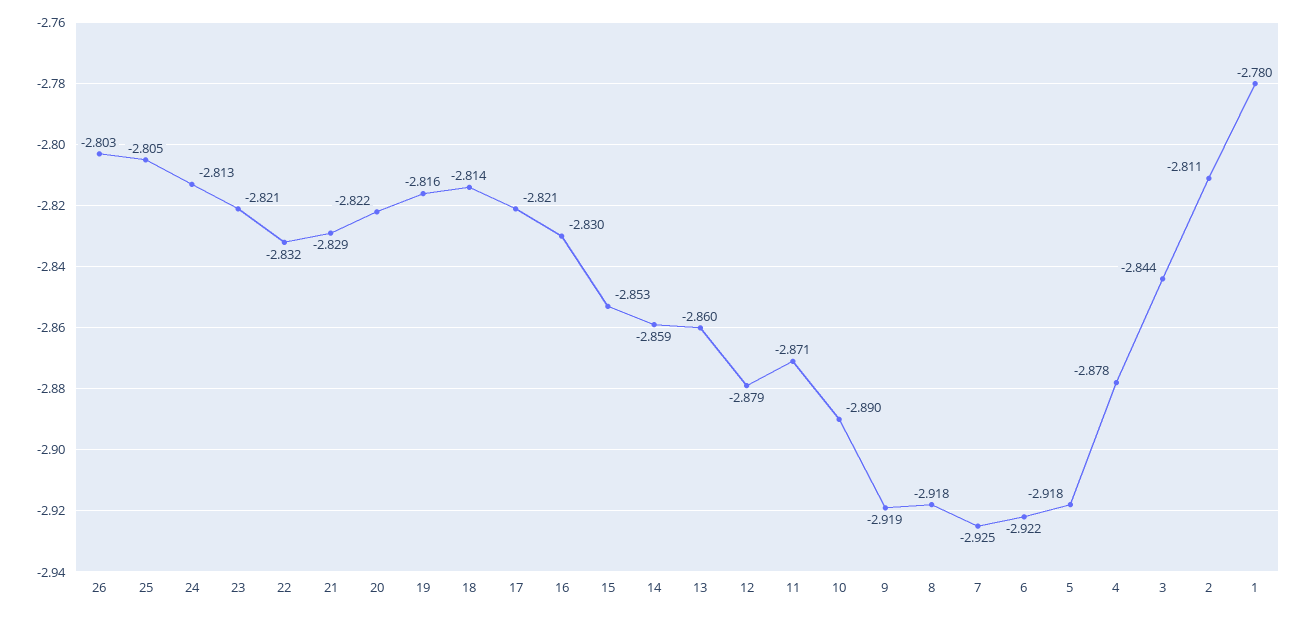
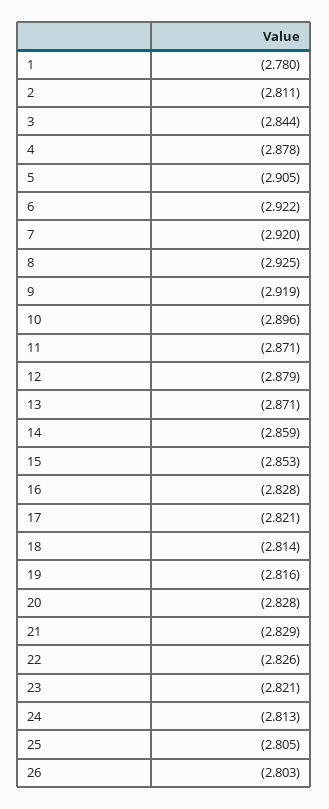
  {
    "26": -2.803,
    "25": -2.805,
    "24": -2.813,
    "23": -2.821,
-   "22": -2.832,
+   "22": -2.826,
    "21": -2.829,
-   "20": -2.822,
+   "20": -2.828,
    "19": -2.816,
    "18": -2.814,
    "17": -2.821,
-   "16": -2.83,
+   "16": -2.828,
    "15": -2.853,
    "14": -2.859,
-   "13": -2.86,
+   "13": -2.871,
    "12": -2.879,
    "11": -2.871,
-   "10": -2.89,
+   "10": -2.896,
    "9": -2.919,
-   "8": -2.918,
+   "8": -2.925,
-   "7": -2.925,
+   "7": -2.92,
    "6": -2.922,
-   "5": -2.918,
+   "5": -2.905,
    "4": -2.878,
    "3": -2.844,
    "2": -2.811,
    "1": -2.78
  }

